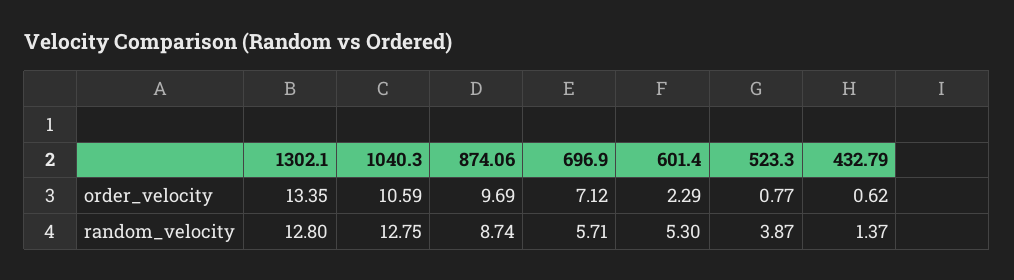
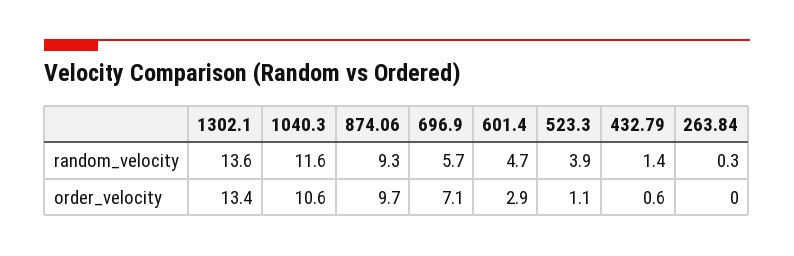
  {
    "1302.1": {
      "order_velocity": 13.35,
-     "random_velocity": 12.8
+     "random_velocity": 13.6
    },
    "1040.3": {
      "order_velocity": 10.59,
-     "random_velocity": 12.75
+     "random_velocity": 11.6
    },
    "874.06": {
      "order_velocity": 9.69,
-     "random_velocity": 8.74
+     "random_velocity": 9.3
    },
    "696.9": {
      "order_velocity": 7.12,
      "random_velocity": 5.71
    },
    "601.4": {
-     "order_velocity": 2.29,
+     "order_velocity": 2.9,
-     "random_velocity": 5.3
+     "random_velocity": 4.7
    },
    "523.3": {
-     "order_velocity": 0.77,
+     "order_velocity": 1.1,
      "random_velocity": 3.87
    },
    "432.79": {
      "order_velocity": 0.62,
      "random_velocity": 1.37
-   }
+   },
+   "263.84": {
+     "random_velocity": 0.3,
+     "order_velocity": 0
+   }
  }

